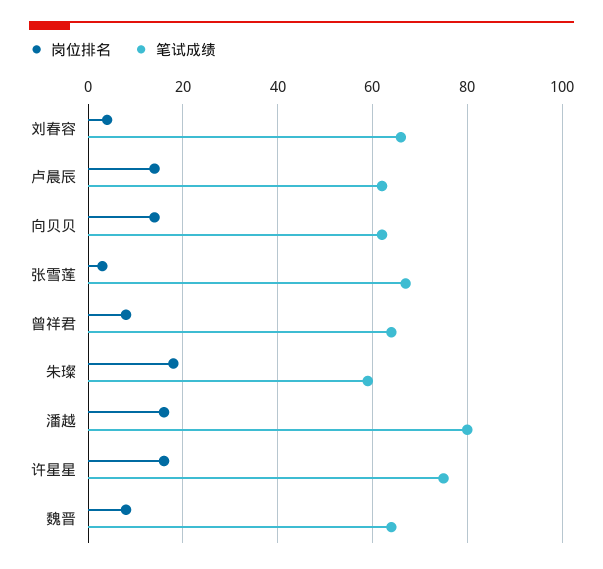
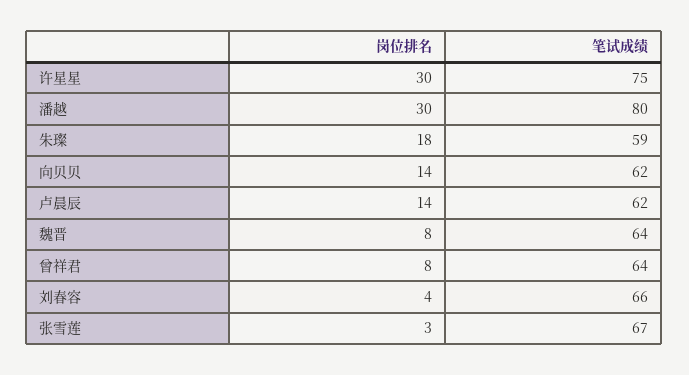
  {
    "岗位排名": {
      "刘春容": 4,
      "卢晨辰": 14,
      "向贝贝": 14,
      "张雪莲": 3,
      "曾祥君": 8,
      "朱璨": 18,
-     "潘越": 15,
+     "潘越": 30,
-     "许星星": 15,
+     "许星星": 30,
      "魏晋": 8
    },
    "笔试成绩": {
      "刘春容": 66,
      "卢晨辰": 62,
      "向贝贝": 62,
      "张雪莲": 67,
      "曾祥君": 64,
      "朱璨": 59,
      "潘越": 80,
      "许星星": 75,
      "魏晋": 64
    }
  }

